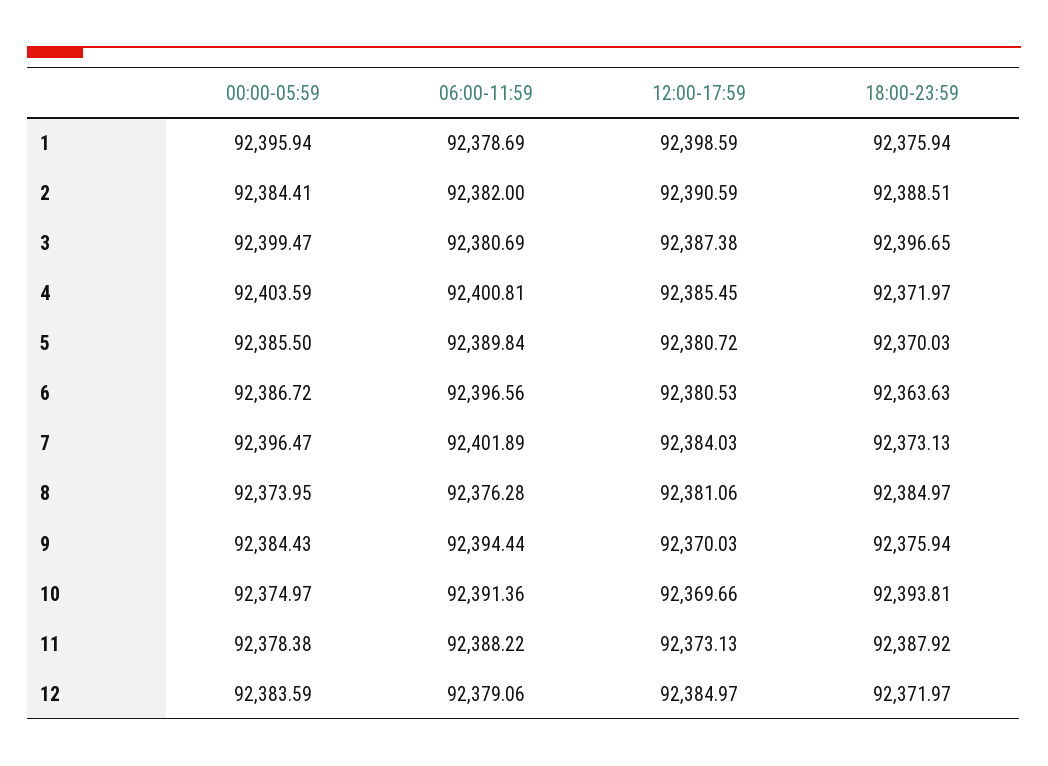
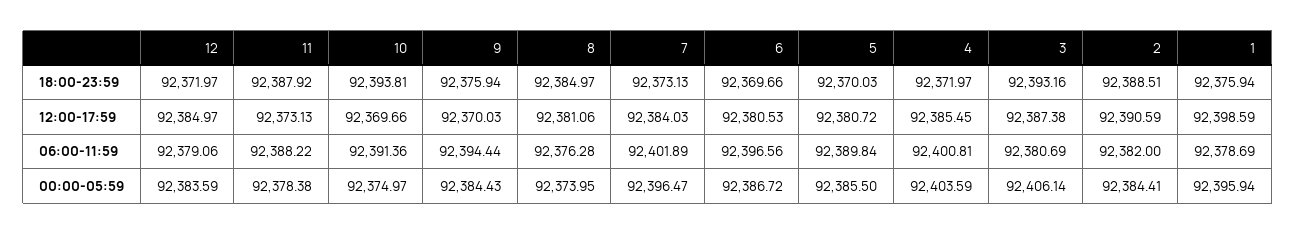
  {
    "00:00-05:59": {
      "1": 92395.94,
      "2": 92384.41,
-     "3": 92399.47,
+     "3": 92406.14,
      "4": 92403.59,
      "5": 92385.5,
      "6": 92386.72,
      "7": 92396.47,
      "8": 92373.95,
      "9": 92384.43,
      "10": 92374.97,
      "11": 92378.38,
      "12": 92383.59
    },
    "06:00-11:59": {
      "1": 92378.69,
      "2": 92382,
      "3": 92380.69,
      "4": 92400.81,
      "5": 92389.84,
      "6": 92396.56,
      "7": 92401.89,
      "8": 92376.28,
      "9": 92394.44,
      "10": 92391.36,
      "11": 92388.22,
      "12": 92379.06
    },
    "12:00-17:59": {
      "1": 92398.59,
      "2": 92390.59,
      "3": 92387.38,
      "4": 92385.45,
      "5": 92380.72,
      "6": 92380.53,
      "7": 92384.03,
      "8": 92381.06,
      "9": 92370.03,
      "10": 92369.66,
      "11": 92373.13,
      "12": 92384.97
    },
    "18:00-23:59": {
      "1": 92375.94,
      "2": 92388.51,
-     "3": 92396.65,
+     "3": 92393.16,
      "4": 92371.97,
      "5": 92370.03,
-     "6": 92363.63,
+     "6": 92369.66,
      "7": 92373.13,
      "8": 92384.97,
      "9": 92375.94,
      "10": 92393.81,
      "11": 92387.92,
      "12": 92371.97
    }
  }

